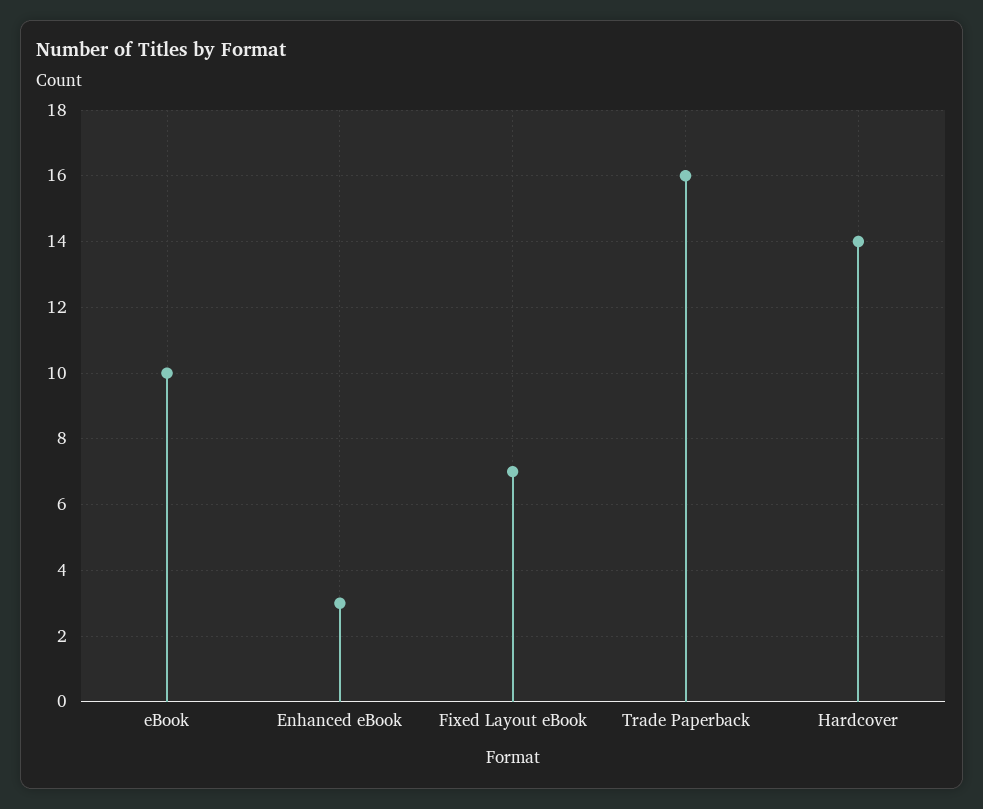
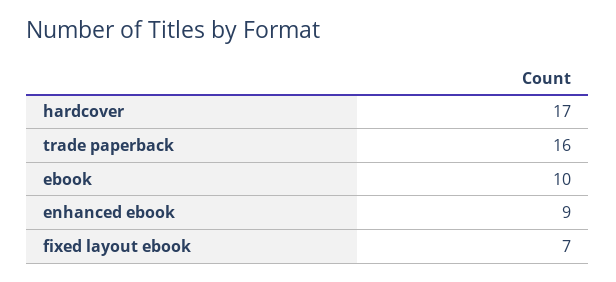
  {
    "eBook": 10,
-   "Enhanced eBook": 3,
+   "Enhanced eBook": 9,
    "Fixed Layout eBook": 7,
    "Trade Paperback": 16,
-   "Hardcover": 14
+   "Hardcover": 17
  }

